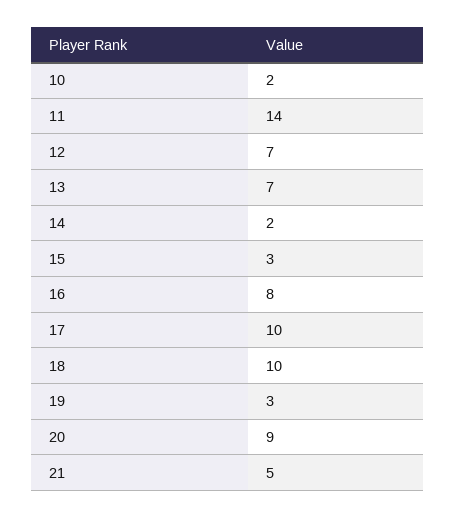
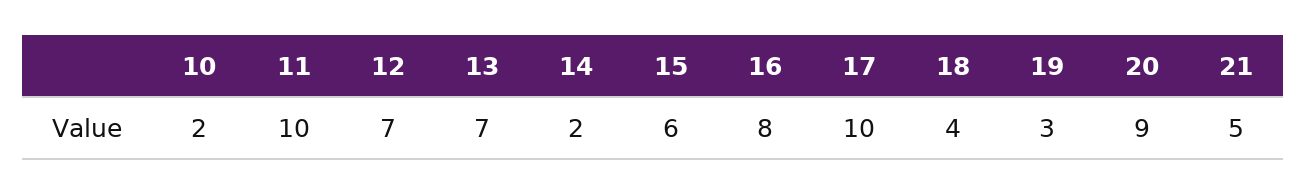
  {
    "10": 2,
-   "11": 14,
+   "11": 10,
    "12": 7,
    "13": 7,
    "14": 2,
-   "15": 3,
+   "15": 6,
    "16": 8,
    "17": 10,
-   "18": 10,
+   "18": 4,
    "19": 3,
    "20": 9,
    "21": 5
  }

